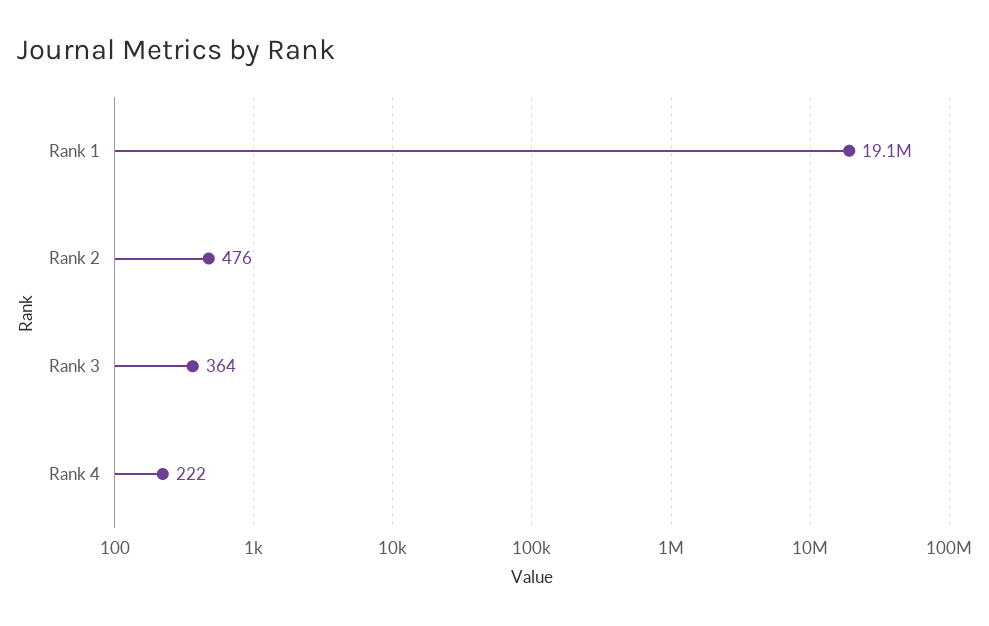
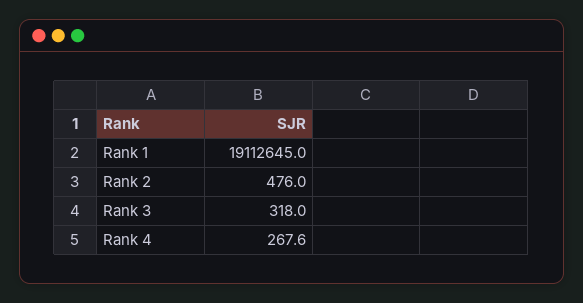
  {
    "Rank 1": 19112645,
    "Rank 2": 476,
-   "Rank 3": 364,
+   "Rank 3": 318,
-   "Rank 4": 222
+   "Rank 4": 267.6
  }

